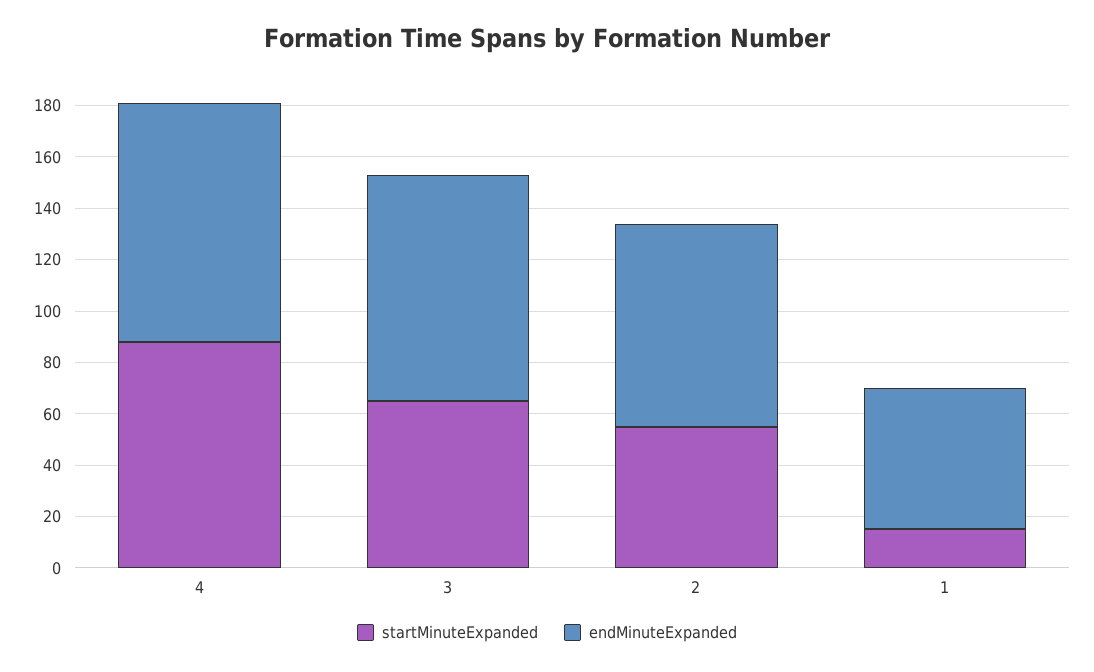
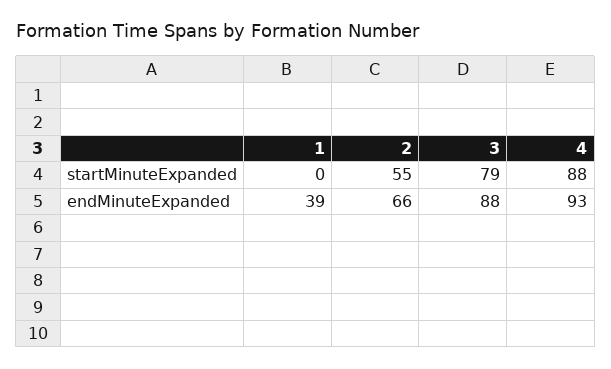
  {
    "startMinuteExpanded": {
      "4": 88,
-     "3": 65,
+     "3": 79,
      "2": 55,
-     "1": 15
+     "1": 0
    },
    "endMinuteExpanded": {
      "4": 93,
      "3": 88,
-     "2": 80,
+     "2": 66,
-     "1": 55
+     "1": 39
    }
  }

